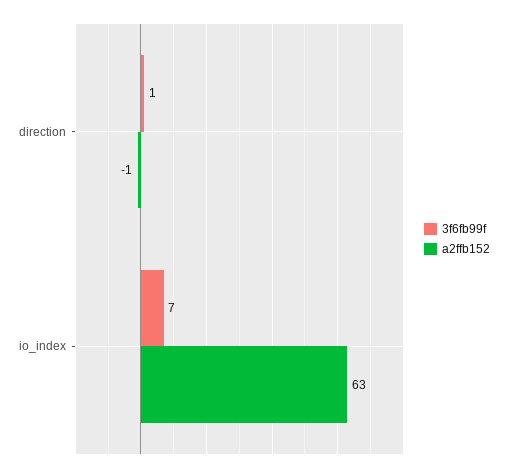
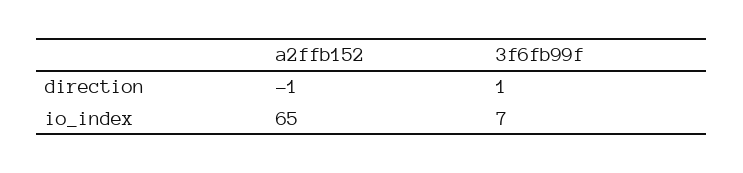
  {
    "3f6fb99f": {
      "direction": 1,
      "io_index": 7
    },
    "a2ffb152": {
      "direction": -1,
-     "io_index": 63
+     "io_index": 65
    }
  }

